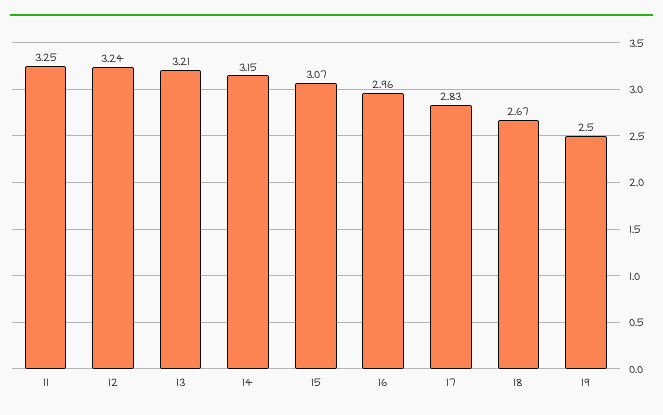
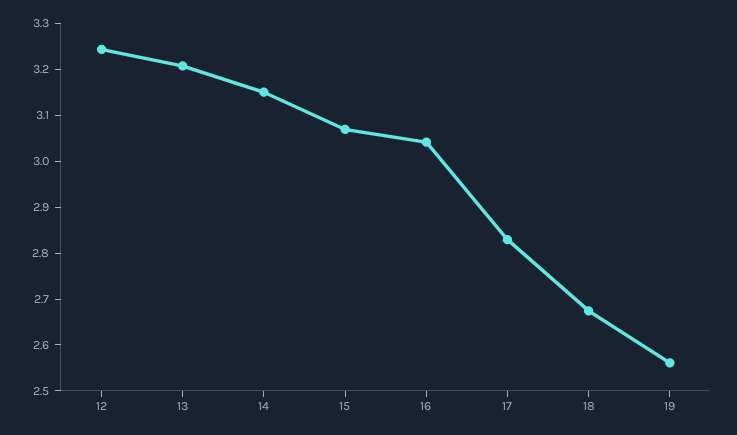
  {
-   "11": 3.25,
    "12": 3.24,
    "13": 3.21,
    "14": 3.15,
    "15": 3.07,
-   "16": 2.96,
+   "16": 3.04,
    "17": 2.83,
    "18": 2.67,
-   "19": 2.5
+   "19": 2.56
  }

